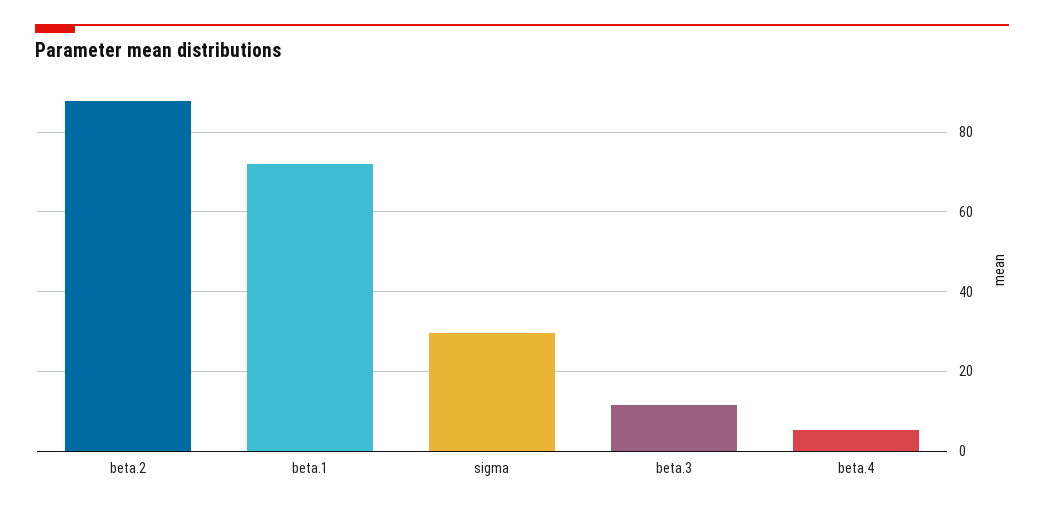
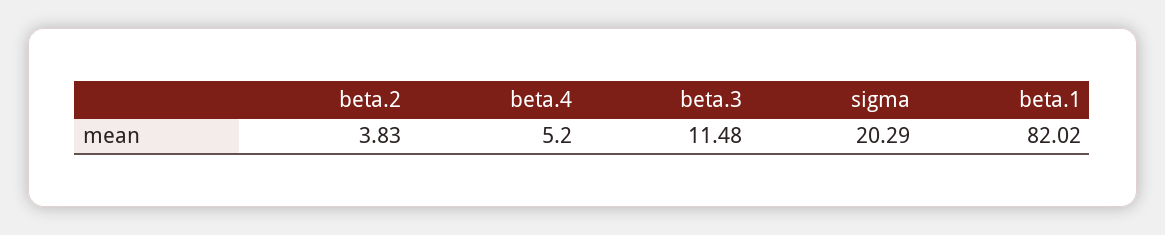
  {
-   "beta.2": 88,
+   "beta.2": 3.83,
-   "beta.1": 72,
+   "beta.1": 82.02,
-   "sigma": 30,
+   "sigma": 20.29,
    "beta.3": 11.48,
    "beta.4": 5.2
  }

